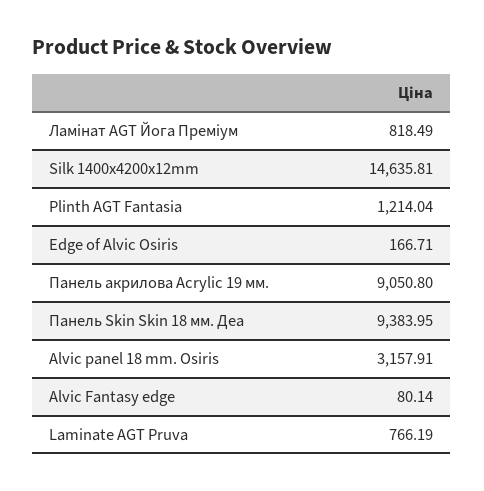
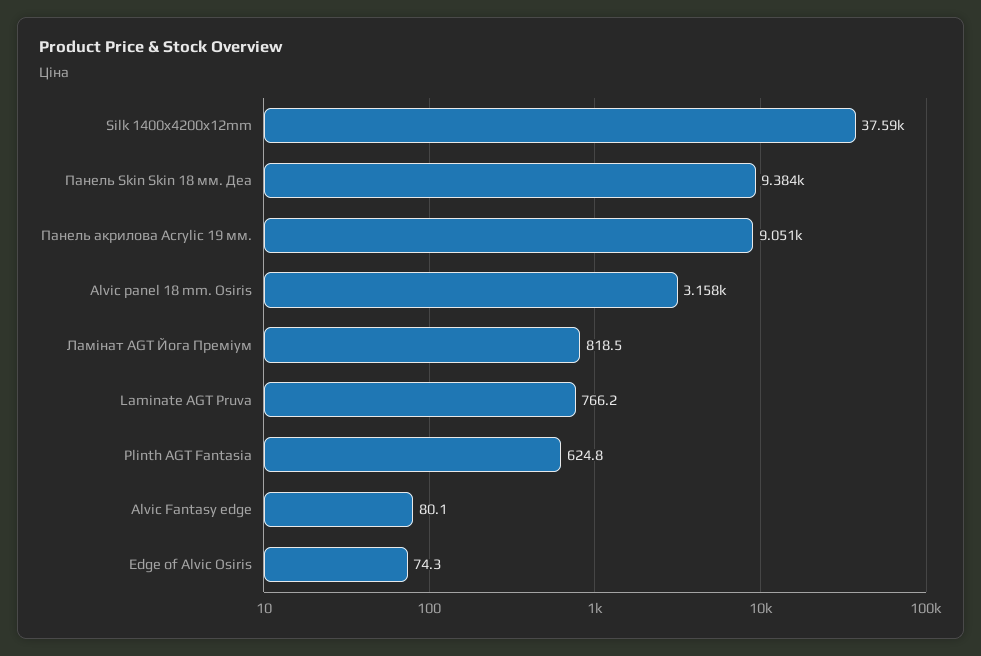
  {
    "Ламінат AGT Йога Преміум": 818.49,
-   "Silk 1400x4200x12mm": 14635.81,
+   "Silk 1400x4200x12mm": 37590,
-   "Plinth AGT Fantasia": 1214.04,
+   "Plinth AGT Fantasia": 624.8,
-   "Edge of Alvic Osiris": 166.71,
+   "Edge of Alvic Osiris": 74.3,
    "Панель акрилова Acrylic 19 мм.": 9050.8,
    "Панель Skin Skin 18 мм. Деа": 9383.95,
    "Alvic panel 18 mm. Osiris": 3157.91,
    "Alvic Fantasy edge": 80.14,
    "Laminate AGT Pruva": 766.19
  }

